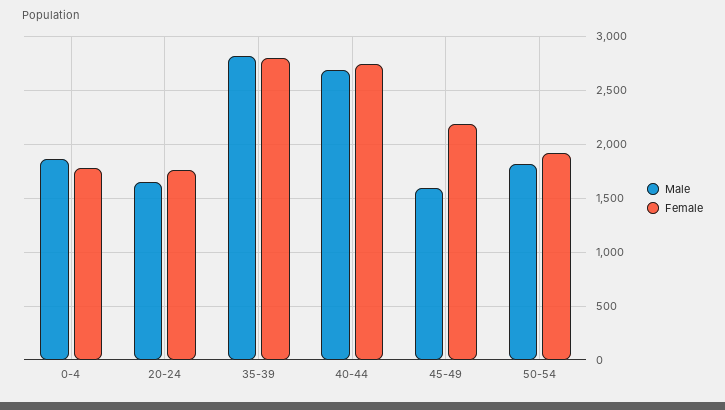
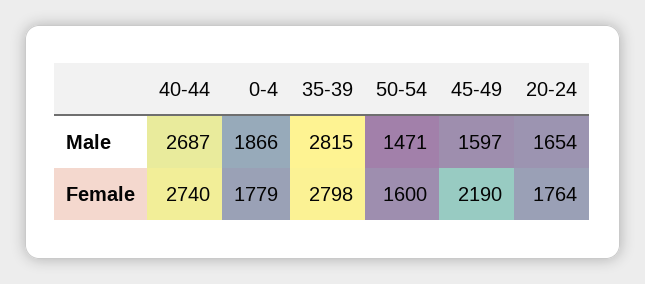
  {
    "Male": {
      "0-4": 1866,
      "20-24": 1654,
      "35-39": 2815,
      "40-44": 2687,
      "45-49": 1597,
-     "50-54": 1800
+     "50-54": 1471
    },
    "Female": {
      "0-4": 1779,
      "20-24": 1764,
      "35-39": 2798,
      "40-44": 2740,
      "45-49": 2190,
-     "50-54": 1900
+     "50-54": 1600
    }
  }

